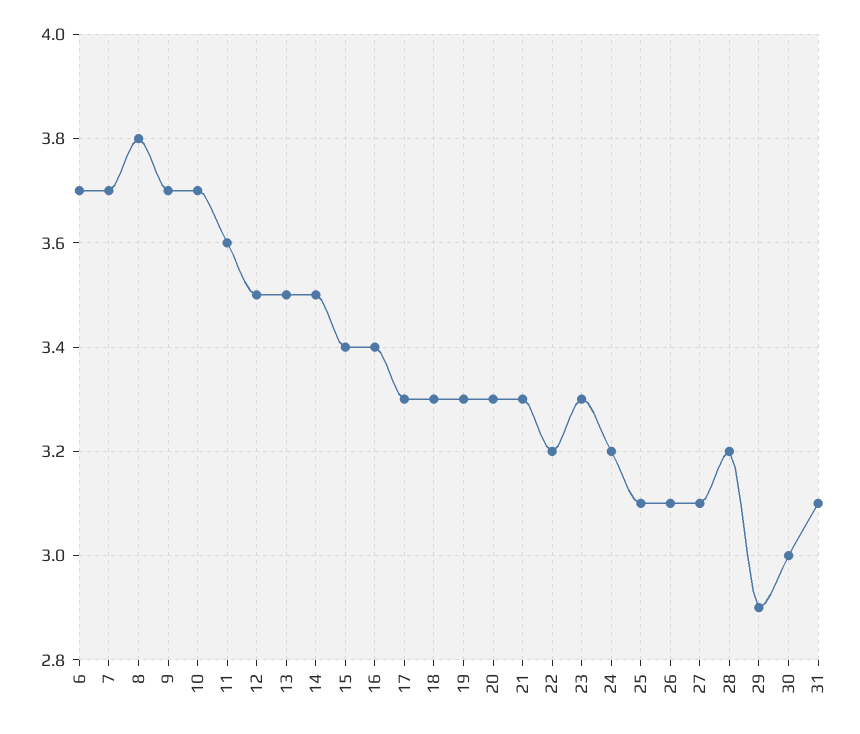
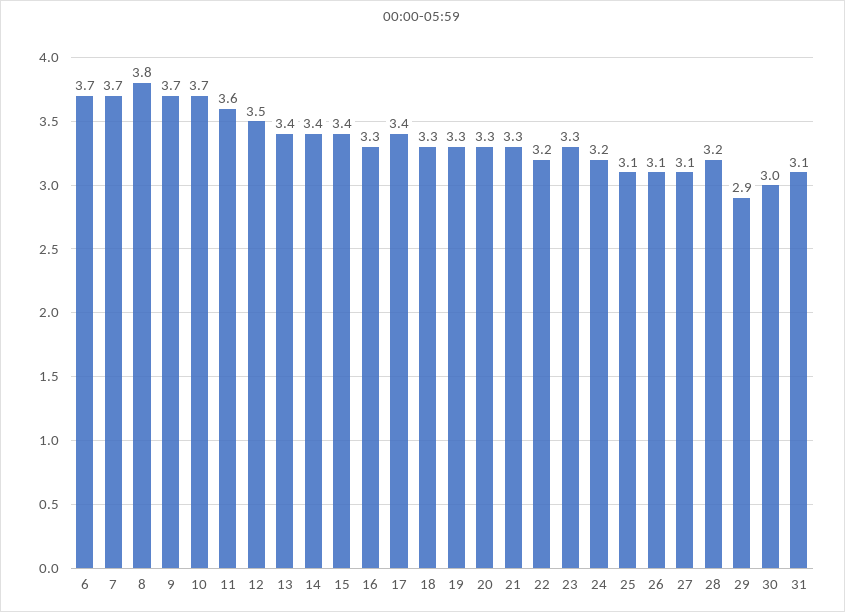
  {
    "6": 3.7,
    "7": 3.7,
    "8": 3.8,
    "9": 3.7,
    "10": 3.7,
    "11": 3.6,
    "12": 3.5,
-   "13": 3.5,
+   "13": 3.4,
-   "14": 3.5,
+   "14": 3.4,
    "15": 3.4,
-   "16": 3.4,
+   "16": 3.3,
-   "17": 3.3,
+   "17": 3.4,
    "18": 3.3,
    "19": 3.3,
    "20": 3.3,
    "21": 3.3,
    "22": 3.2,
    "23": 3.3,
    "24": 3.2,
    "25": 3.1,
    "26": 3.1,
    "27": 3.1,
    "28": 3.2,
    "29": 2.9,
    "30": 3,
    "31": 3.1
  }

